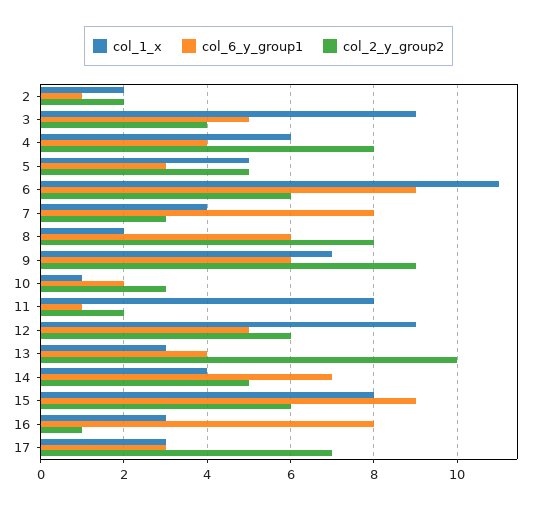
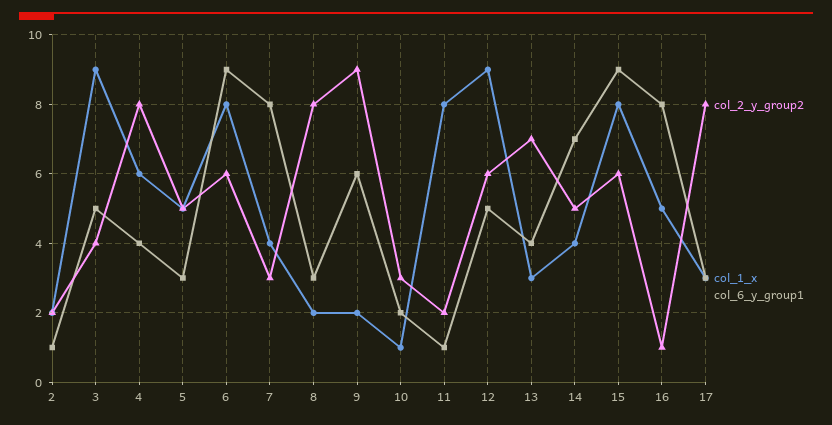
  {
    "col_1_x": {
      "2": 2,
      "3": 9,
      "4": 6,
      "5": 5,
-     "6": 11,
+     "6": 8,
      "7": 4,
      "8": 2,
-     "9": 7,
+     "9": 2,
      "10": 1,
      "11": 8,
      "12": 9,
      "13": 3,
      "14": 4,
      "15": 8,
-     "16": 3,
+     "16": 5,
      "17": 3
    },
    "col_6_y_group1": {
      "2": 1,
      "3": 5,
      "4": 4,
      "5": 3,
      "6": 9,
      "7": 8,
-     "8": 6,
+     "8": 3,
      "9": 6,
      "10": 2,
      "11": 1,
      "12": 5,
      "13": 4,
      "14": 7,
      "15": 9,
      "16": 8,
      "17": 3
    },
    "col_2_y_group2": {
      "2": 2,
      "3": 4,
      "4": 8,
      "5": 5,
      "6": 6,
      "7": 3,
      "8": 8,
      "9": 9,
      "10": 3,
      "11": 2,
      "12": 6,
-     "13": 10,
+     "13": 7,
      "14": 5,
      "15": 6,
      "16": 1,
-     "17": 7
+     "17": 8
    }
  }

